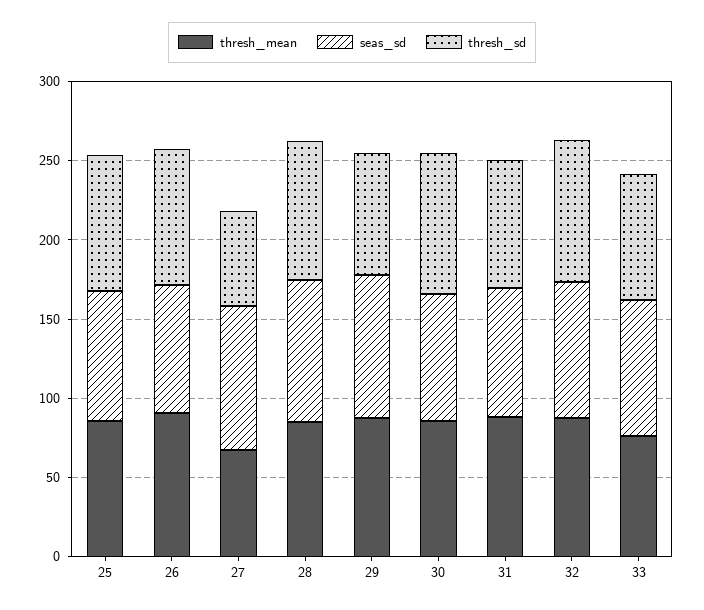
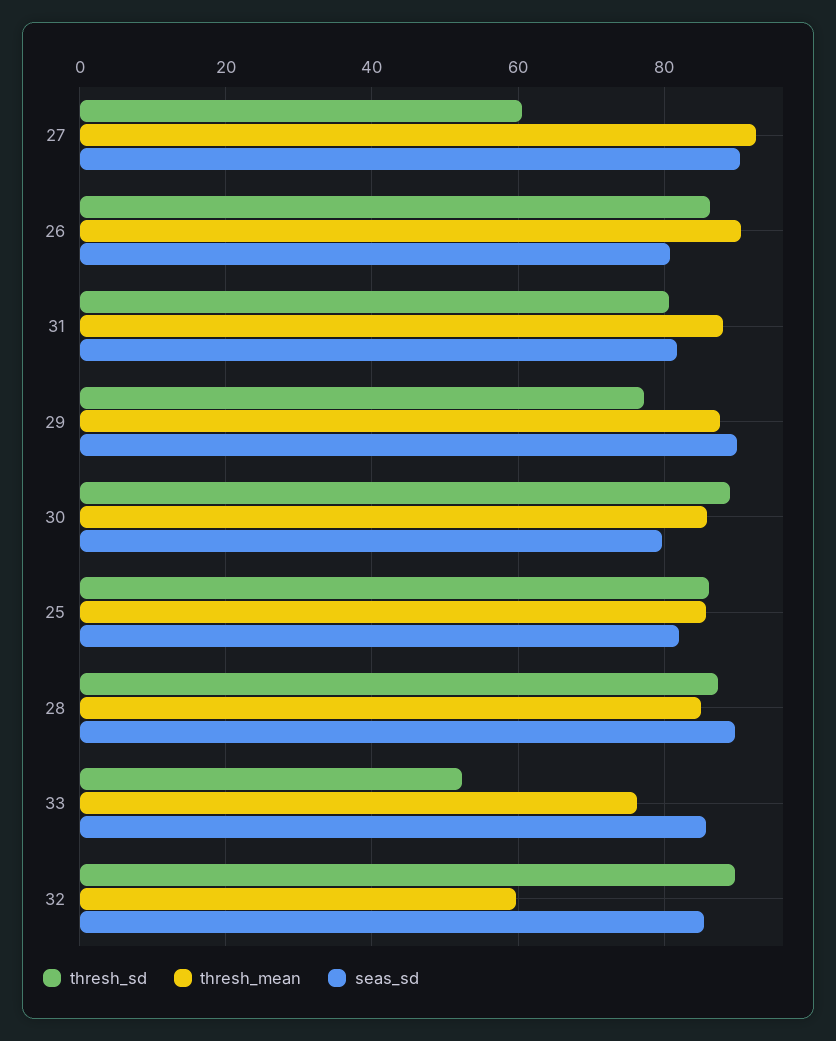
  {
    "thresh_mean": {
      "25": 86,
      "26": 90,
-     "27": 70,
+     "27": 92,
      "28": 86,
      "29": 88,
      "30": 86,
      "31": 88,
-     "32": 90,
+     "32": 60,
      "33": 76
    },
    "seas_sd": {
      "25": 82,
      "26": 80,
      "27": 90,
      "28": 90,
      "29": 90,
      "30": 80,
      "31": 82,
      "32": 86,
      "33": 86
    },
    "thresh_sd": {
      "25": 86,
      "26": 86,
      "27": 60,
      "28": 88,
      "29": 78,
      "30": 90,
      "31": 80,
      "32": 90,
-     "33": 80
+     "33": 52
    }
  }

